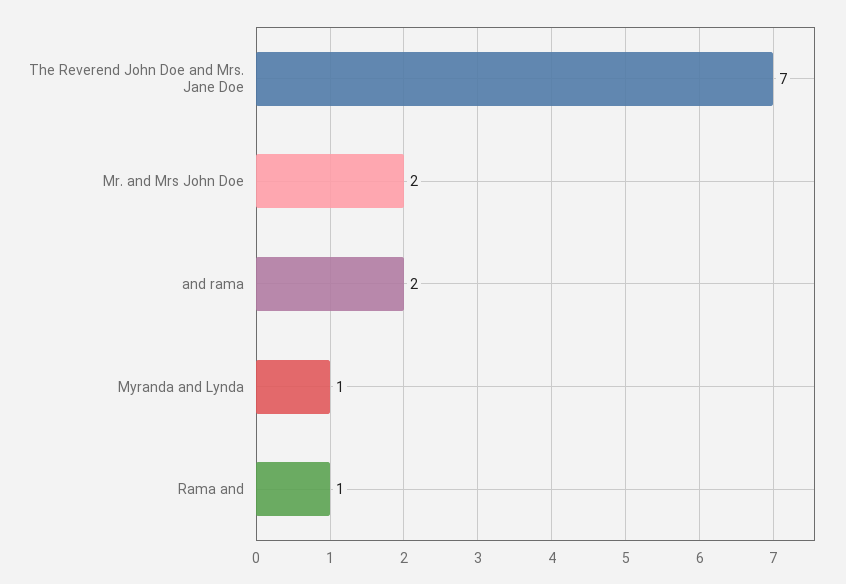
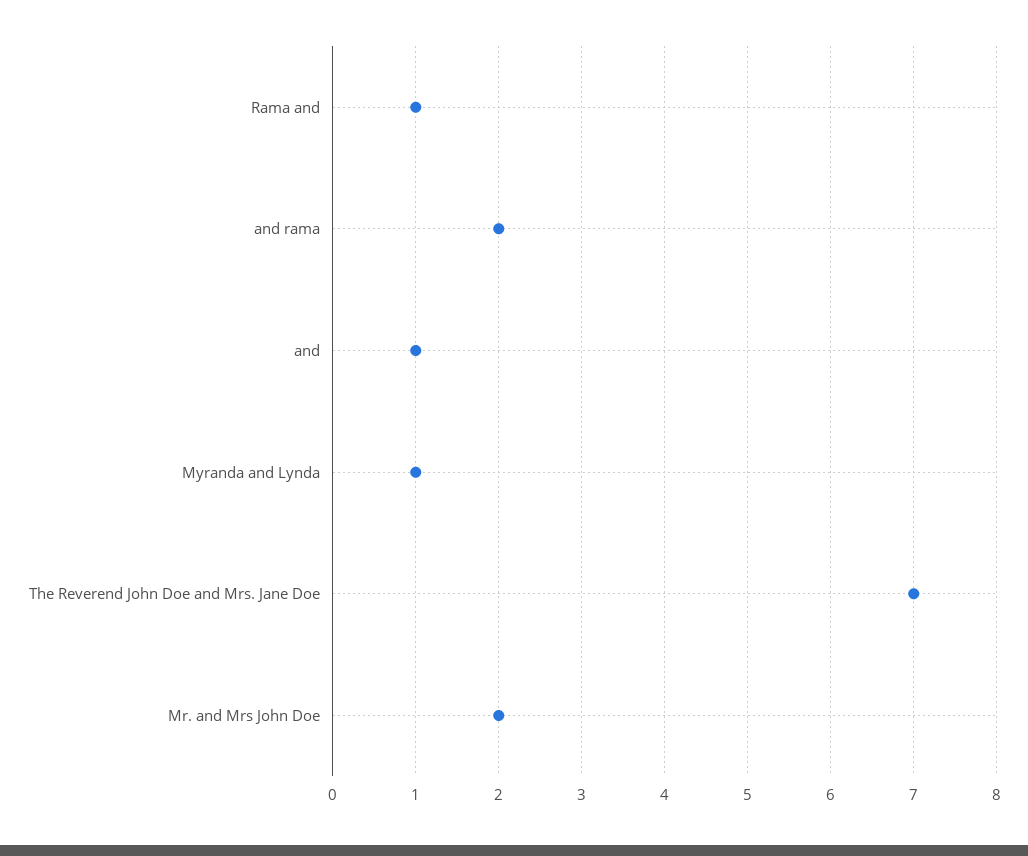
  {
    "The Reverend John Doe and Mrs. Jane Doe": 7,
    "Mr. and Mrs John Doe": 2,
    "and rama": 2,
    "Myranda and Lynda": 1,
-   "Rama and": 1
+   "Rama and": 1,
+   "and": 1
  }

